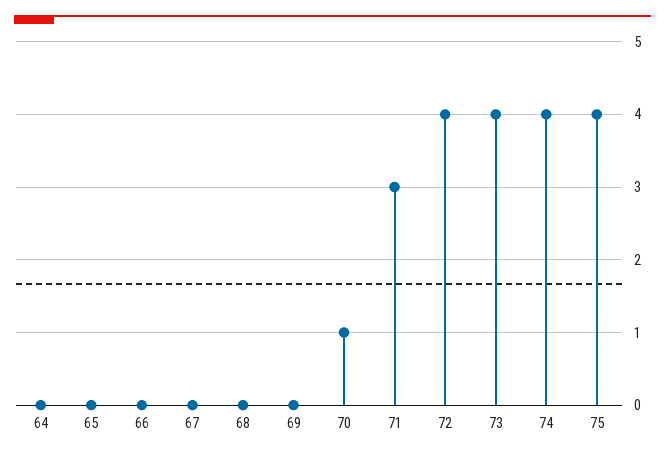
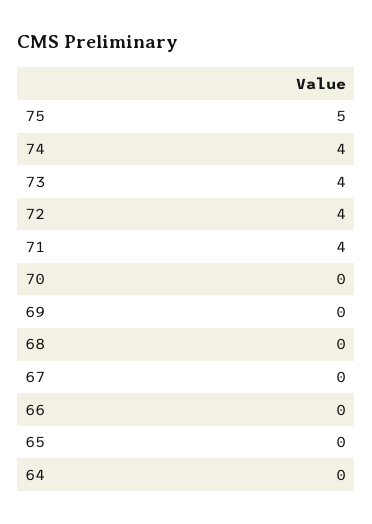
  {
    "64": 0,
    "65": 0,
    "66": 0,
    "67": 0,
    "68": 0,
    "69": 0,
-   "70": 1,
+   "70": 0,
-   "71": 3,
+   "71": 4,
    "72": 4,
    "73": 4,
    "74": 4,
-   "75": 4
+   "75": 5
  }

